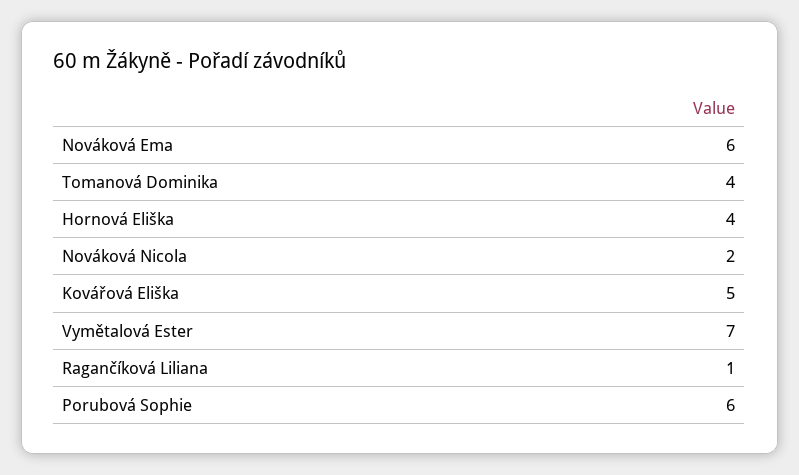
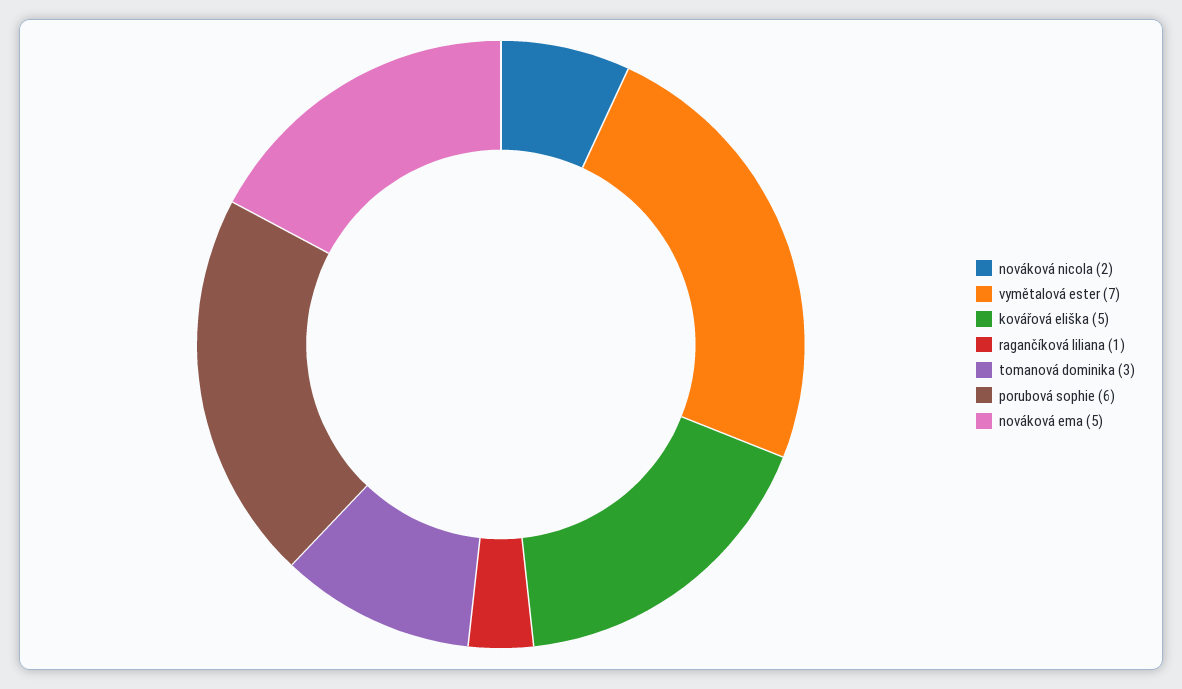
  {
-   "Nováková Ema": 6,
+   "Nováková Ema": 5,
-   "Tomanová Dominika": 4,
+   "Tomanová Dominika": 3,
-   "Hornová Eliška": 4,
    "Nováková Nicola": 2,
    "Kovářová Eliška": 5,
    "Vymětalová Ester": 7,
    "Ragančíková Liliana": 1,
    "Porubová Sophie": 6
  }

